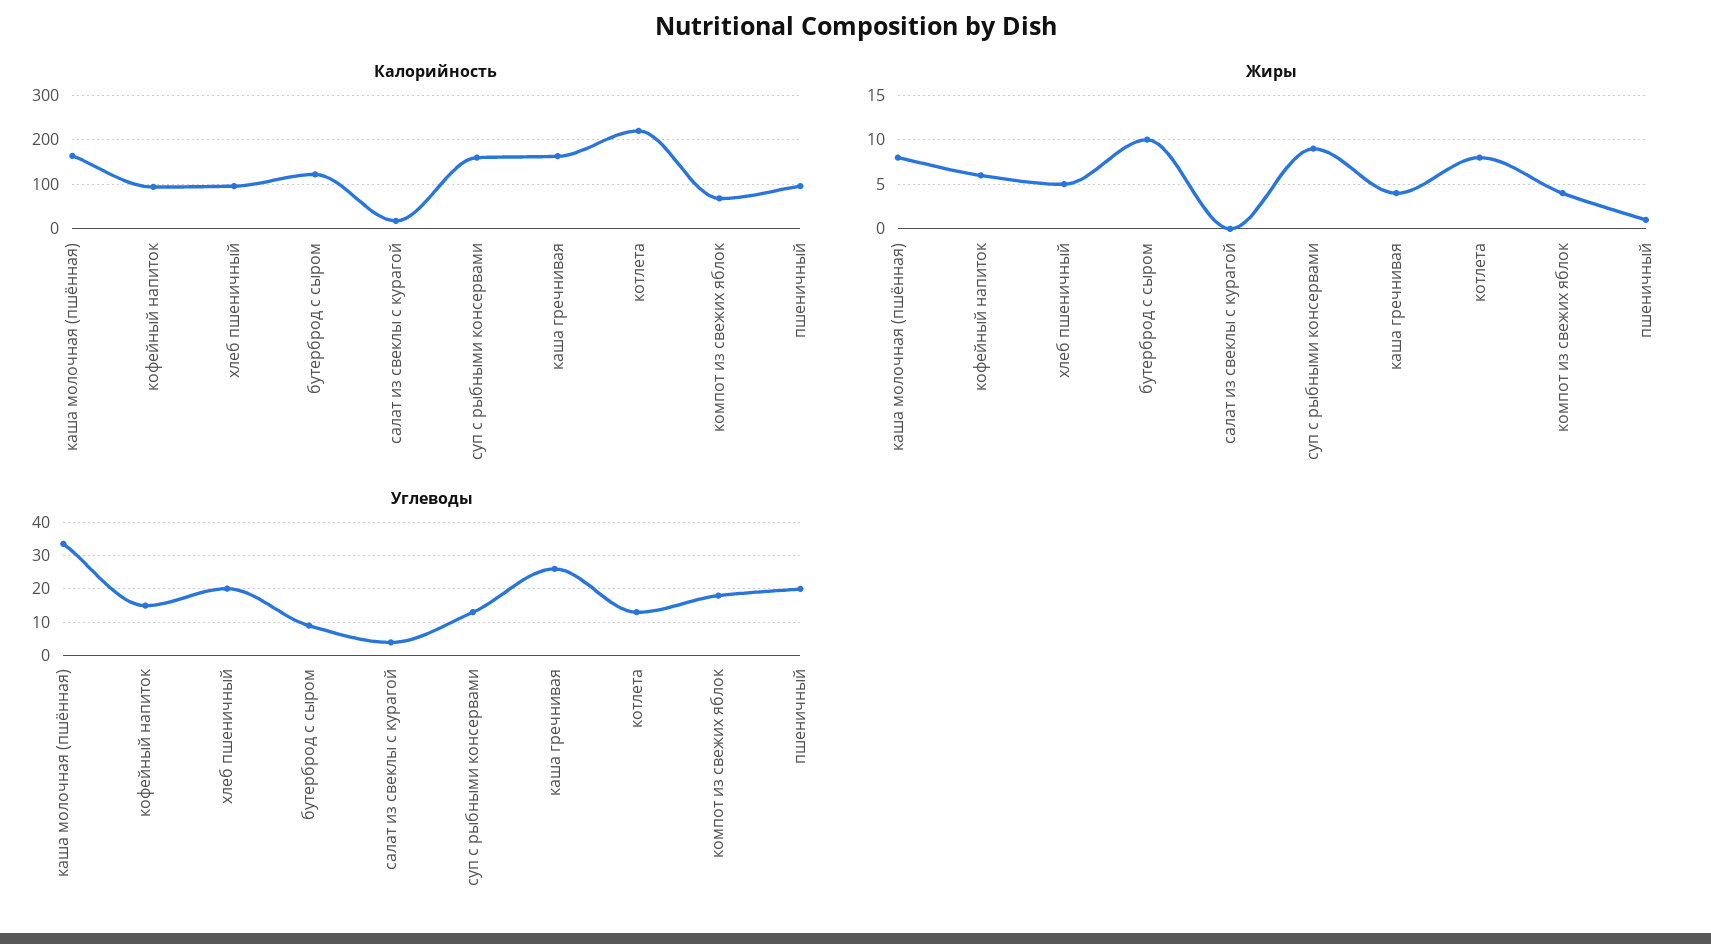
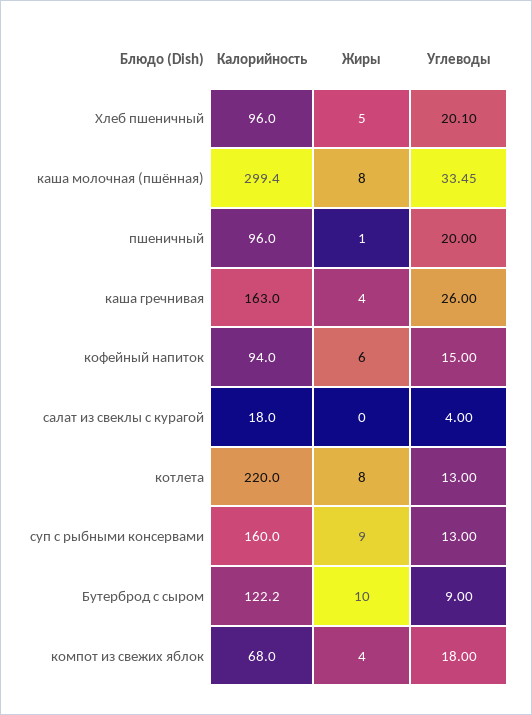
  {
    "Калорийность": {
-     "каша молочная (пшённая)": 160,
+     "каша молочная (пшённая)": 299.4,
      "кофейный напиток": 94,
      "хлеб пшеничный": 96,
      "бутерброд с сыром": 122.2,
      "салат из свеклы с курагой": 18,
      "суп с рыбными консервами": 160,
      "каша гречнивая": 163,
      "котлета": 220,
      "компот из свежих яблок": 68,
      "пшеничный": 96
    },
    "Жиры": {
      "каша молочная (пшённая)": 8,
      "кофейный напиток": 6,
      "хлеб пшеничный": 5,
      "бутерброд с сыром": 10,
      "салат из свеклы с курагой": 0,
      "суп с рыбными консервами": 9,
      "каша гречнивая": 4,
      "котлета": 8,
      "компот из свежих яблок": 4,
      "пшеничный": 1
    },
    "Углеводы": {
      "каша молочная (пшённая)": 33.45,
      "кофейный напиток": 15,
      "хлеб пшеничный": 20.1,
      "бутерброд с сыром": 9,
      "салат из свеклы с курагой": 4,
      "суп с рыбными консервами": 13,
      "каша гречнивая": 26,
      "котлета": 13,
      "компот из свежих яблок": 18,
      "пшеничный": 20
    }
  }

